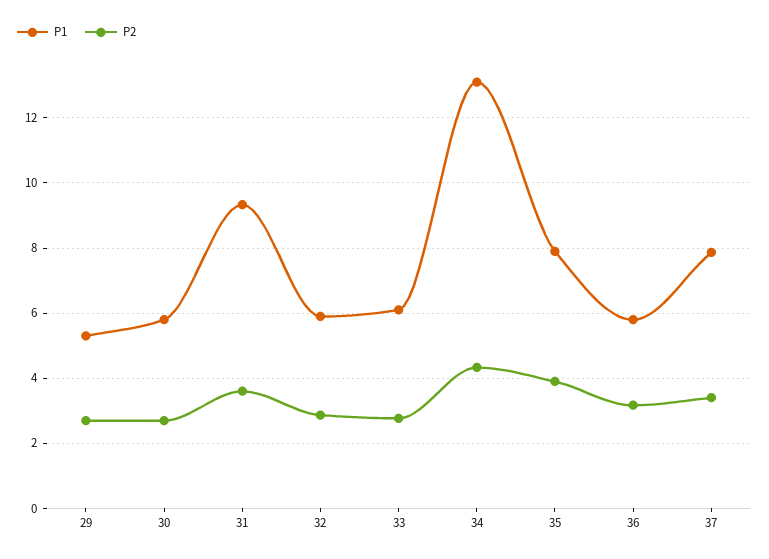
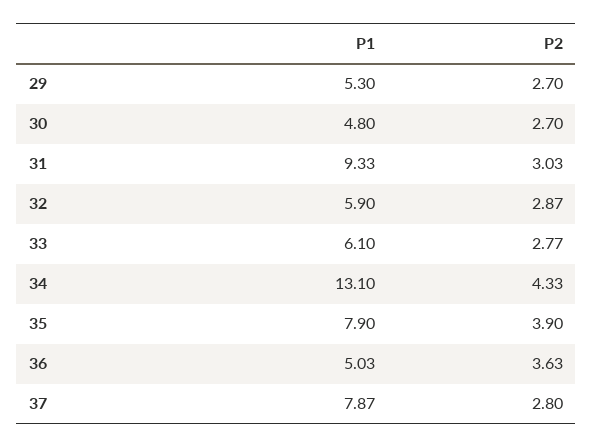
  {
    "P1": {
      "29": 5.3,
-     "30": 5.8,
+     "30": 4.8,
      "31": 9.33,
      "32": 5.9,
      "33": 6.1,
      "34": 13.1,
      "35": 7.9,
-     "36": 5.8,
+     "36": 5.03,
      "37": 7.87
    },
    "P2": {
      "29": 2.7,
      "30": 2.7,
-     "31": 3.6,
+     "31": 3.03,
      "32": 2.87,
      "33": 2.77,
      "34": 4.33,
      "35": 3.9,
-     "36": 3.2,
+     "36": 3.63,
-     "37": 3.4
+     "37": 2.8
    }
  }

